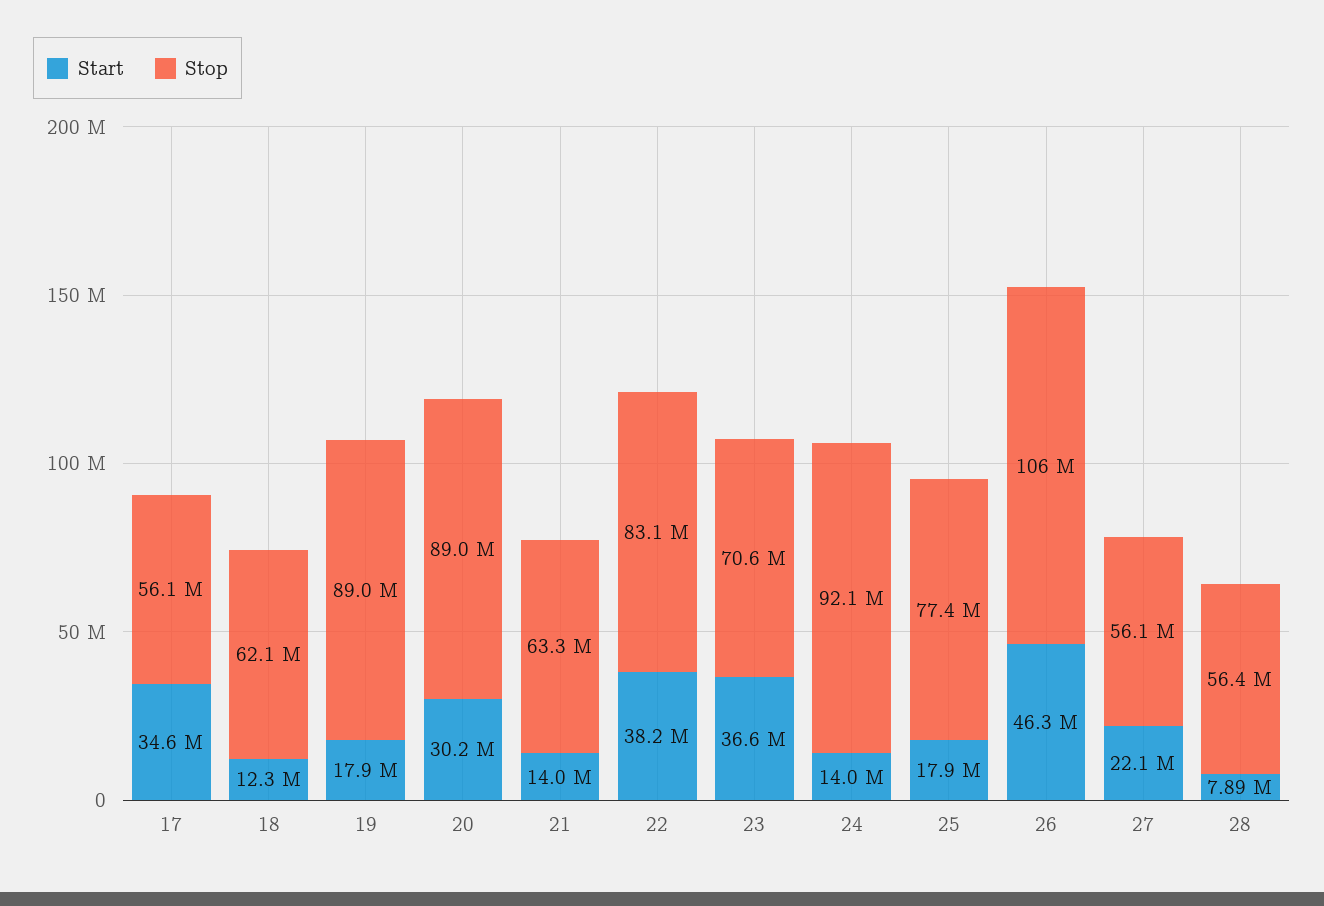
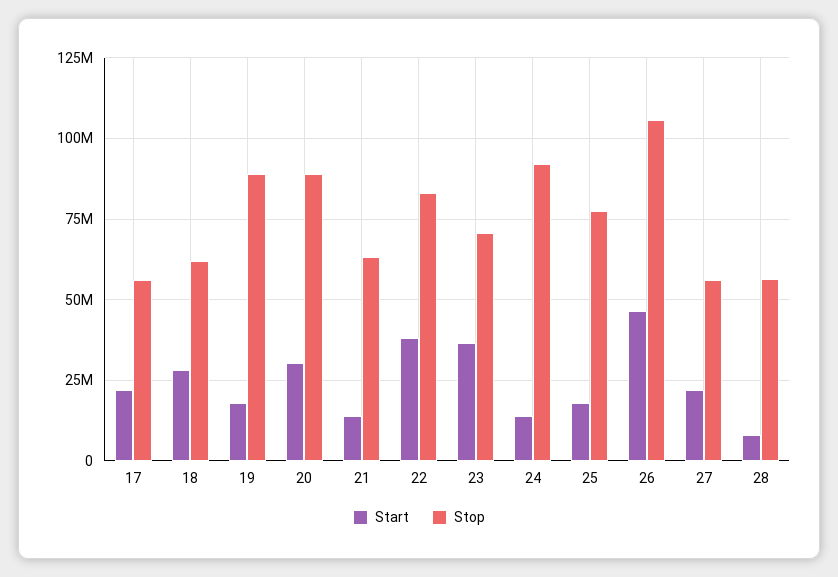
  {
    "Start": {
-     "17": 34600000,
+     "17": 22500000,
-     "18": 12300000,
+     "18": 27500000,
      "19": 17900000,
      "20": 30200000,
      "21": 14000000,
      "22": 38200000,
      "23": 36600000,
      "24": 14000000,
      "25": 17900000,
      "26": 46300000,
      "27": 22100000,
      "28": 7890000
    },
    "Stop": {
      "17": 56100000,
      "18": 62100000,
      "19": 89000000,
      "20": 89000000,
      "21": 63300000,
      "22": 83100000,
      "23": 70600000,
      "24": 92100000,
      "25": 77400000,
      "26": 106000000,
      "27": 56100000,
      "28": 56400000
    }
  }

